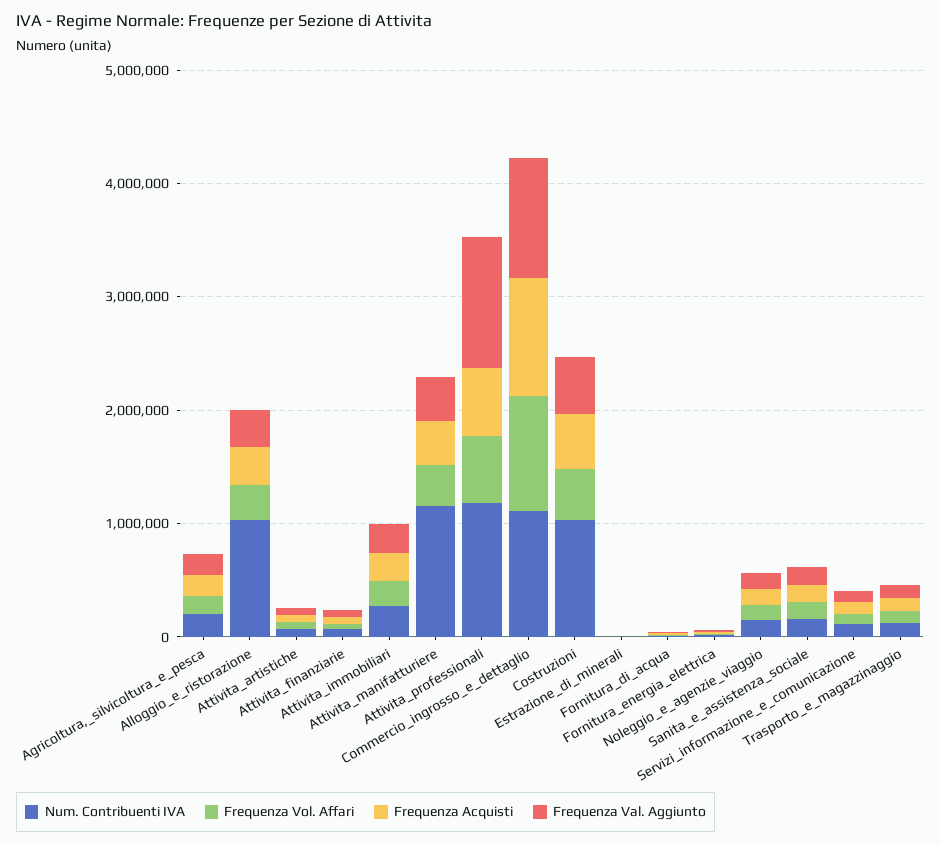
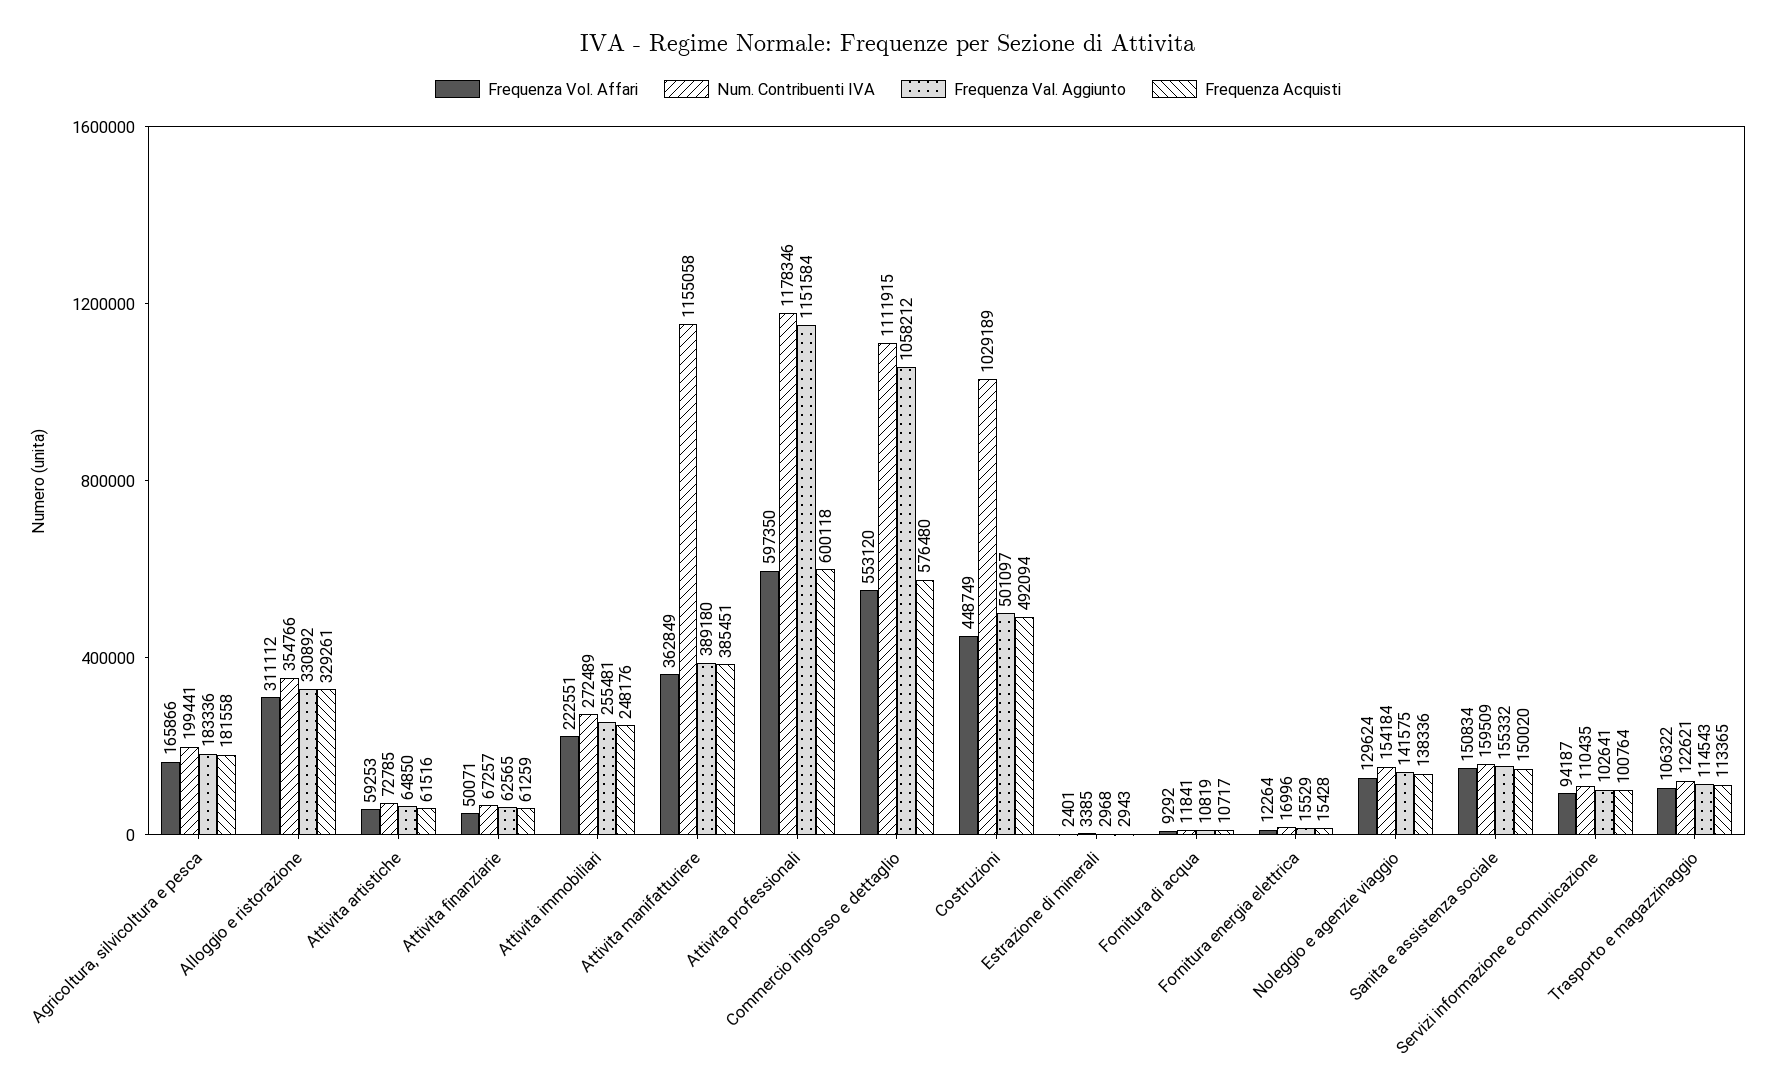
  {
    "Num. Contribuenti IVA": {
      "Agricoltura,_silvicoltura_e_pesca": 199441,
-     "Alloggio_e_ristorazione": 1000000,
+     "Alloggio_e_ristorazione": 354766,
      "Attivita_artistiche": 72785,
      "Attivita_finanziarie": 67257,
      "Attivita_immobiliari": 272489,
      "Attivita_manifatturiere": 1155058,
      "Attivita_professionali": 1178346,
      "Commercio_ingrosso_e_dettaglio": 1111915,
      "Costruzioni": 1029189,
      "Estrazione_di_minerali": 3385,
      "Fornitura_di_acqua": 11841,
      "Fornitura_energia_elettrica": 16996,
      "Noleggio_e_agenzie_viaggio": 154184,
      "Sanita_e_assistenza_sociale": 159509,
      "Servizi_informazione_e_comunicazione": 110435,
      "Trasporto_e_magazzinaggio": 122621
    },
    "Frequenza Vol. Affari": {
      "Agricoltura,_silvicoltura_e_pesca": 165866,
      "Alloggio_e_ristorazione": 311112,
      "Attivita_artistiche": 59253,
      "Attivita_finanziarie": 50071,
      "Attivita_immobiliari": 222551,
      "Attivita_manifatturiere": 362849,
      "Attivita_professionali": 597350,
-     "Commercio_ingrosso_e_dettaglio": 1000000,
+     "Commercio_ingrosso_e_dettaglio": 553120,
      "Costruzioni": 448749,
      "Estrazione_di_minerali": 2401,
      "Fornitura_di_acqua": 9292,
      "Fornitura_energia_elettrica": 12264,
      "Noleggio_e_agenzie_viaggio": 129624,
      "Sanita_e_assistenza_sociale": 150834,
      "Servizi_informazione_e_comunicazione": 94187,
      "Trasporto_e_magazzinaggio": 106322
    },
    "Frequenza Acquisti": {
      "Agricoltura,_silvicoltura_e_pesca": 181558,
      "Alloggio_e_ristorazione": 329261,
      "Attivita_artistiche": 61516,
      "Attivita_finanziarie": 61259,
      "Attivita_immobiliari": 248176,
      "Attivita_manifatturiere": 385451,
      "Attivita_professionali": 600118,
-     "Commercio_ingrosso_e_dettaglio": 1000000,
+     "Commercio_ingrosso_e_dettaglio": 576480,
      "Costruzioni": 492094,
      "Estrazione_di_minerali": 2943,
      "Fornitura_di_acqua": 10717,
      "Fornitura_energia_elettrica": 15428,
      "Noleggio_e_agenzie_viaggio": 138336,
      "Sanita_e_assistenza_sociale": 150020,
      "Servizi_informazione_e_comunicazione": 100764,
      "Trasporto_e_magazzinaggio": 113365
    },
    "Frequenza Val. Aggiunto": {
      "Agricoltura,_silvicoltura_e_pesca": 183336,
      "Alloggio_e_ristorazione": 330892,
      "Attivita_artistiche": 64850,
      "Attivita_finanziarie": 62565,
      "Attivita_immobiliari": 255481,
      "Attivita_manifatturiere": 389180,
      "Attivita_professionali": 1151584,
      "Commercio_ingrosso_e_dettaglio": 1058212,
      "Costruzioni": 501097,
      "Estrazione_di_minerali": 2968,
      "Fornitura_di_acqua": 10819,
      "Fornitura_energia_elettrica": 15529,
      "Noleggio_e_agenzie_viaggio": 141575,
      "Sanita_e_assistenza_sociale": 155332,
      "Servizi_informazione_e_comunicazione": 102641,
      "Trasporto_e_magazzinaggio": 114543
    }
  }

